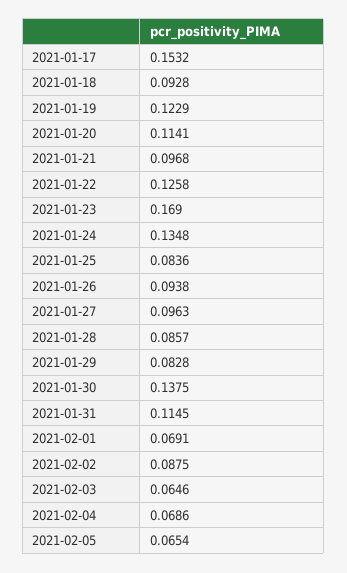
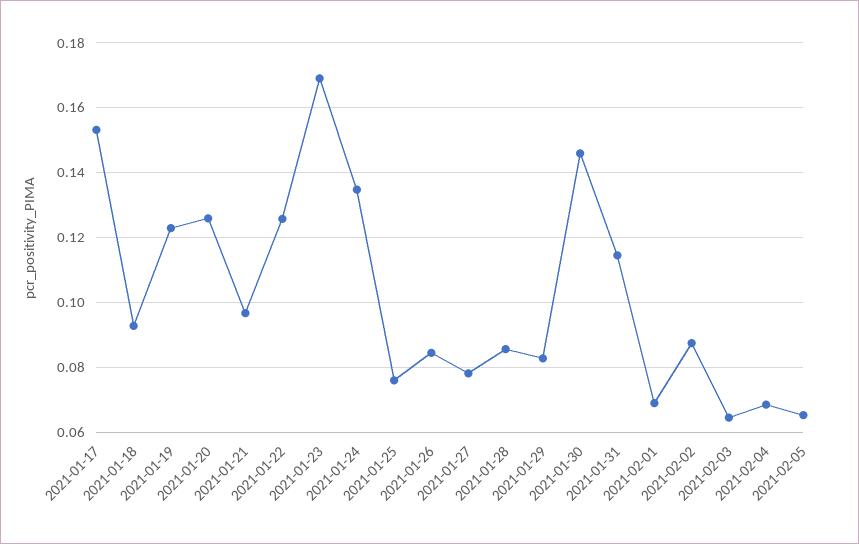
  {
    "2021-01-17": 0.1532,
    "2021-01-18": 0.0928,
    "2021-01-19": 0.1229,
-   "2021-01-20": 0.1141,
+   "2021-01-20": 0.126,
    "2021-01-21": 0.0968,
    "2021-01-22": 0.1258,
    "2021-01-23": 0.169,
    "2021-01-24": 0.1348,
-   "2021-01-25": 0.0836,
+   "2021-01-25": 0.076,
-   "2021-01-26": 0.0938,
+   "2021-01-26": 0.084,
-   "2021-01-27": 0.0963,
+   "2021-01-27": 0.078,
    "2021-01-28": 0.0857,
    "2021-01-29": 0.0828,
-   "2021-01-30": 0.1375,
+   "2021-01-30": 0.146,
    "2021-01-31": 0.1145,
    "2021-02-01": 0.0691,
    "2021-02-02": 0.0875,
    "2021-02-03": 0.0646,
    "2021-02-04": 0.0686,
    "2021-02-05": 0.0654
  }

